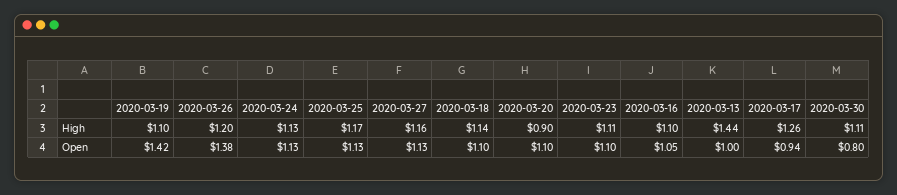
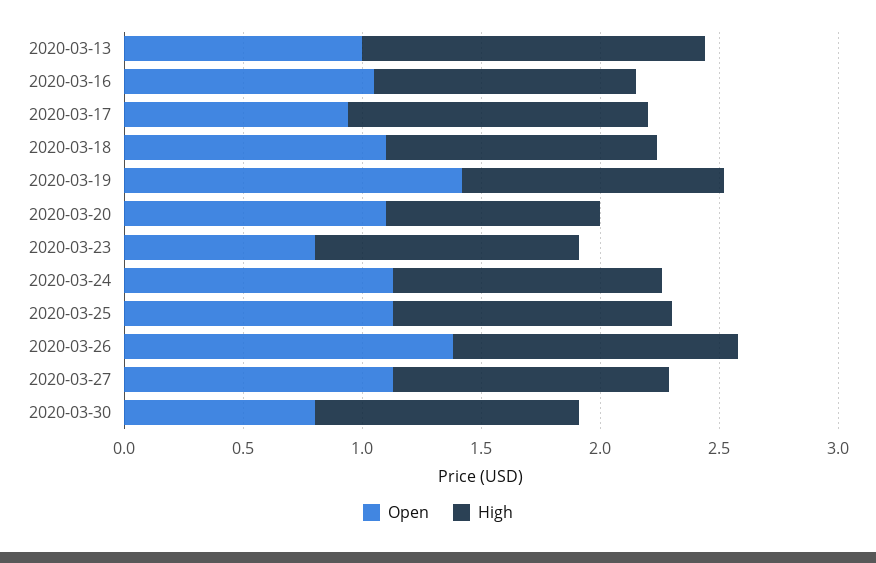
  {
    "High": {
      "2020-03-19": 1.1,
      "2020-03-26": 1.2,
      "2020-03-24": 1.13,
      "2020-03-25": 1.17,
      "2020-03-27": 1.16,
      "2020-03-18": 1.14,
      "2020-03-20": 0.9,
      "2020-03-23": 1.11,
      "2020-03-16": 1.1,
      "2020-03-13": 1.44,
      "2020-03-17": 1.26,
      "2020-03-30": 1.11
    },
    "Open": {
      "2020-03-19": 1.42,
      "2020-03-26": 1.38,
      "2020-03-24": 1.13,
      "2020-03-25": 1.13,
      "2020-03-27": 1.13,
      "2020-03-18": 1.1,
      "2020-03-20": 1.1,
-     "2020-03-23": 1.1,
+     "2020-03-23": 0.8,
      "2020-03-16": 1.05,
      "2020-03-13": 1,
      "2020-03-17": 0.94,
      "2020-03-30": 0.8
    }
  }

